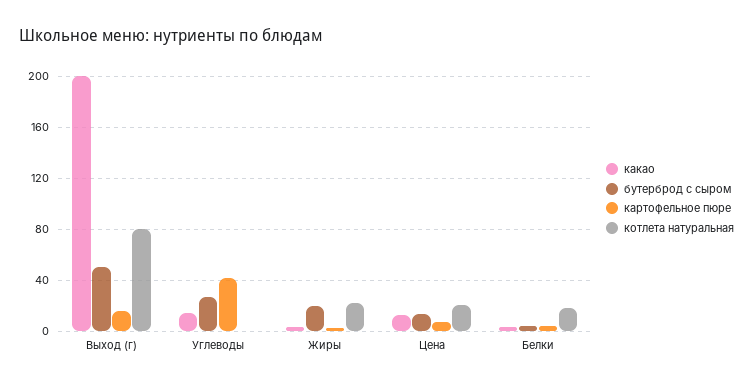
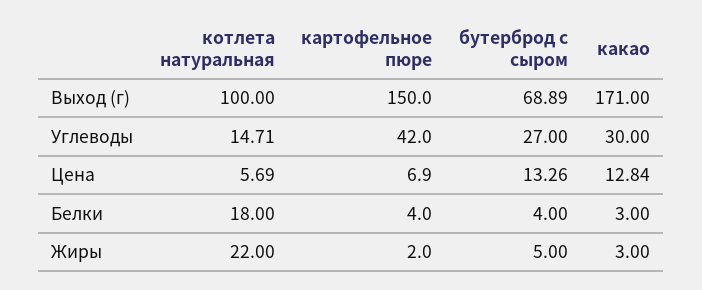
  {
    "какао": {
-     "Выход (г)": 200,
+     "Выход (г)": 171,
-     "Углеводы": 15,
+     "Углеводы": 30,
      "Жиры": 3,
      "Цена": 12.84,
      "Белки": 3
    },
    "бутерброд с сыром": {
-     "Выход (г)": 50,
+     "Выход (г)": 68.89,
      "Углеводы": 27,
-     "Жиры": 20,
+     "Жиры": 5,
      "Цена": 13.26,
      "Белки": 4
    },
    "картофельное пюре": {
-     "Выход (г)": 15,
+     "Выход (г)": 150,
      "Углеводы": 42,
      "Жиры": 2,
      "Цена": 6.9,
      "Белки": 4
    },
    "котлета натуральная": {
-     "Выход (г)": 80,
+     "Выход (г)": 100,
-     "Углеводы": 0,
+     "Углеводы": 14.71,
      "Жиры": 22,
-     "Цена": 20,
+     "Цена": 5.69,
      "Белки": 18
    }
  }

